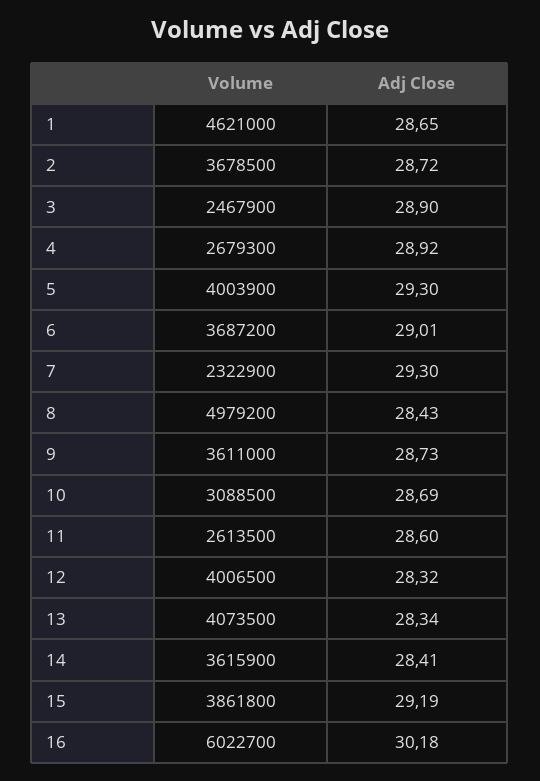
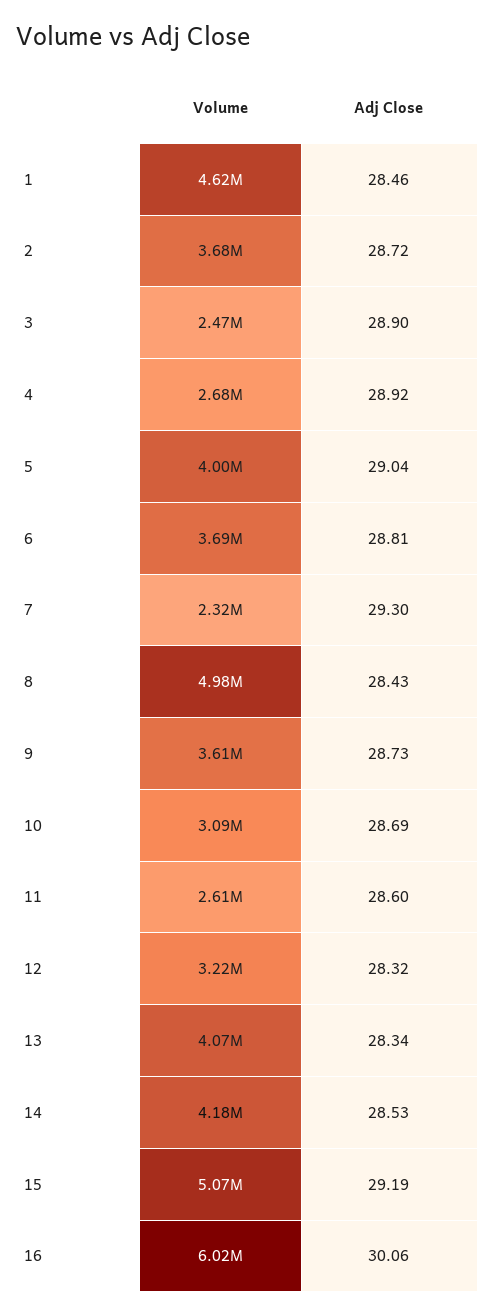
  {
    "Volume": {
      "1": 4621000,
      "2": 3678500,
      "3": 2467900,
      "4": 2679300,
      "5": 4003900,
      "6": 3687200,
      "7": 2322900,
      "8": 4979200,
      "9": 3611000,
      "10": 3088500,
      "11": 2613500,
-     "12": 4006500,
+     "12": 3220000,
      "13": 4073500,
-     "14": 3615900,
+     "14": 4180000,
-     "15": 3861800,
+     "15": 5070000,
      "16": 6022700
    },
    "Adj Close": {
-     "1": 28.65,
+     "1": 28.46,
      "2": 28.72,
      "3": 28.9,
      "4": 28.92,
-     "5": 29.3,
+     "5": 29.04,
-     "6": 29.01,
+     "6": 28.81,
      "7": 29.3,
      "8": 28.43,
      "9": 28.73,
      "10": 28.69,
      "11": 28.6,
      "12": 28.32,
      "13": 28.34,
-     "14": 28.41,
+     "14": 28.53,
      "15": 29.19,
-     "16": 30.18
+     "16": 30.06
    }
  }

